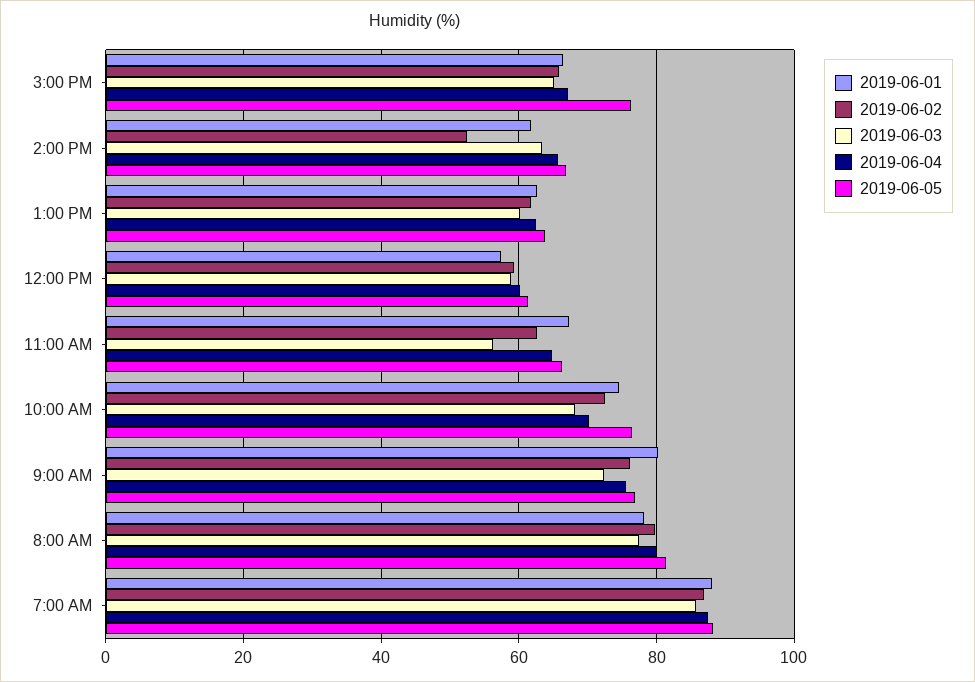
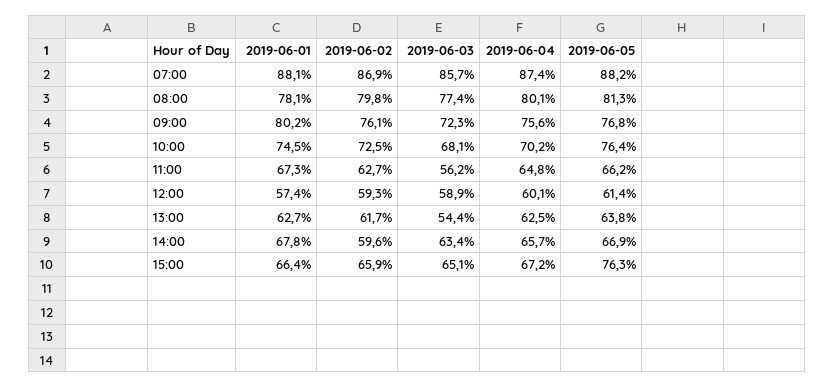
  {
    "2019-06-01": {
      "3:00 PM": 66.4,
-     "2:00 PM": 62,
+     "2:00 PM": 67.8,
      "1:00 PM": 62.7,
      "12:00 PM": 57.4,
      "11:00 AM": 67.3,
      "10:00 AM": 74.5,
      "9:00 AM": 80.2,
      "8:00 AM": 78.1,
      "7:00 AM": 88.1
    },
    "2019-06-02": {
      "3:00 PM": 65.9,
-     "2:00 PM": 52,
+     "2:00 PM": 59.6,
      "1:00 PM": 61.7,
      "12:00 PM": 59.3,
      "11:00 AM": 62.7,
      "10:00 AM": 72.5,
      "9:00 AM": 76.1,
      "8:00 AM": 79.8,
      "7:00 AM": 86.9
    },
    "2019-06-03": {
      "3:00 PM": 65.1,
      "2:00 PM": 63.4,
-     "1:00 PM": 60,
+     "1:00 PM": 54.4,
      "12:00 PM": 58.9,
      "11:00 AM": 56.2,
      "10:00 AM": 68.1,
      "9:00 AM": 72.3,
      "8:00 AM": 77.4,
      "7:00 AM": 85.7
    },
    "2019-06-04": {
      "3:00 PM": 67.2,
      "2:00 PM": 65.7,
      "1:00 PM": 62.5,
      "12:00 PM": 60.1,
      "11:00 AM": 64.8,
      "10:00 AM": 70.2,
      "9:00 AM": 75.6,
      "8:00 AM": 80.1,
      "7:00 AM": 87.4
    },
    "2019-06-05": {
      "3:00 PM": 76.3,
      "2:00 PM": 66.9,
      "1:00 PM": 63.8,
      "12:00 PM": 61.4,
      "11:00 AM": 66.2,
      "10:00 AM": 76.4,
      "9:00 AM": 76.8,
      "8:00 AM": 81.3,
      "7:00 AM": 88.2
    }
  }

